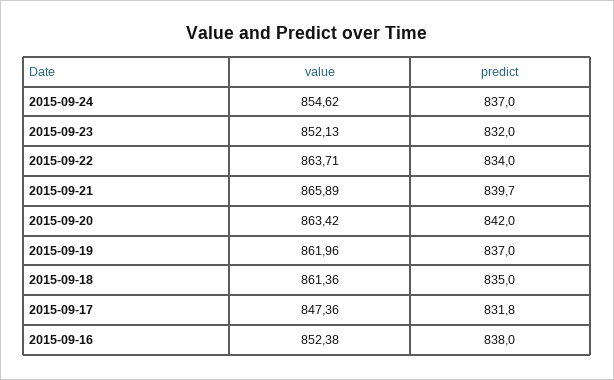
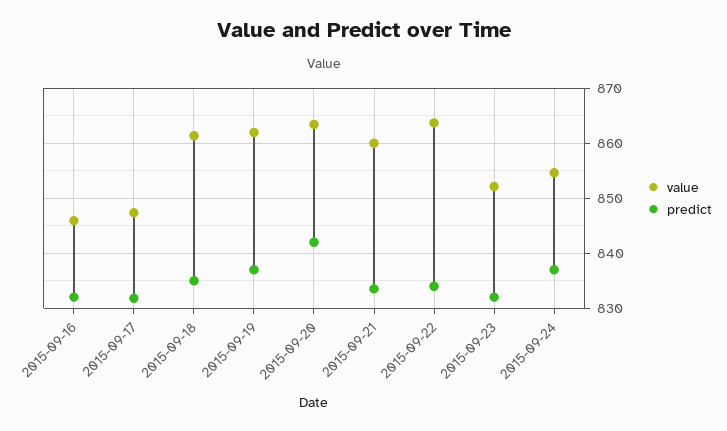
  {
    "value": {
      "2015-09-24": 854.62,
      "2015-09-23": 852.13,
      "2015-09-22": 863.71,
-     "2015-09-21": 865.89,
+     "2015-09-21": 860,
      "2015-09-20": 863.42,
      "2015-09-19": 861.96,
      "2015-09-18": 861.36,
      "2015-09-17": 847.36,
-     "2015-09-16": 852.38
+     "2015-09-16": 846
    },
    "predict": {
      "2015-09-24": 837,
      "2015-09-23": 832,
      "2015-09-22": 834,
-     "2015-09-21": 839.7,
+     "2015-09-21": 834,
      "2015-09-20": 842,
      "2015-09-19": 837,
      "2015-09-18": 835,
      "2015-09-17": 831.8,
-     "2015-09-16": 838
+     "2015-09-16": 832
    }
  }

